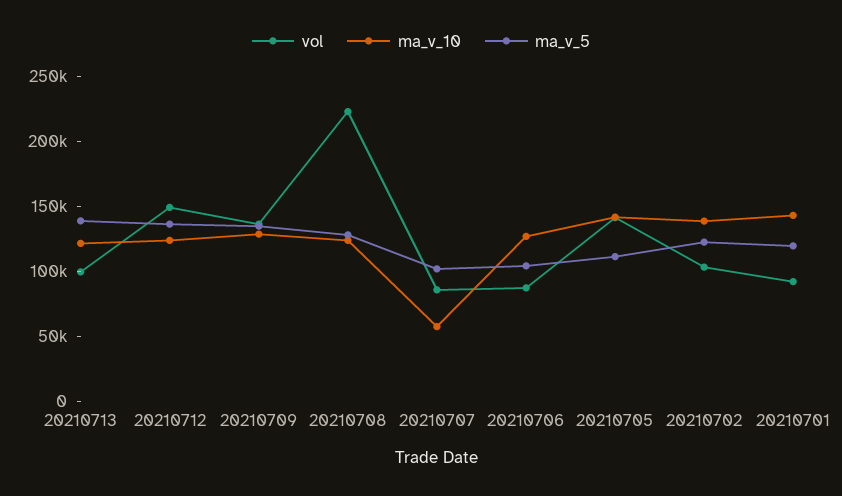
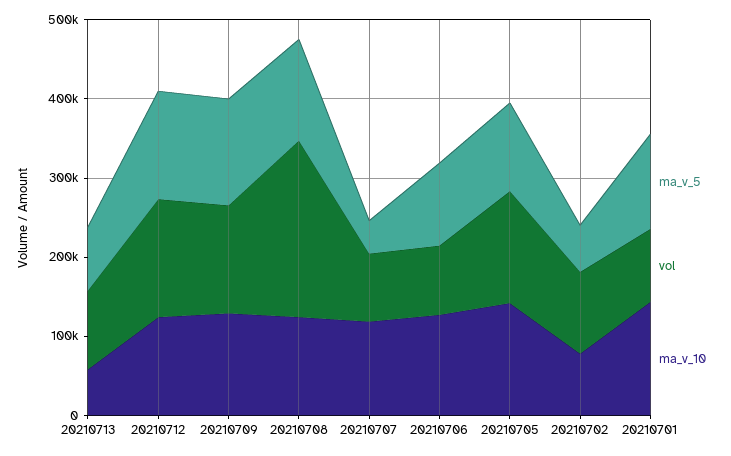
  {
    "vol": {
      "20210713": 100000,
      "20210712": 150000,
      "20210709": 140000,
      "20210708": 220000,
      "20210707": 90000,
      "20210706": 90000,
      "20210705": 140000,
      "20210702": 100000,
      "20210701": 90000
    },
    "ma_v_10": {
-     "20210713": 120000,
+     "20210713": 60000,
      "20210712": 120000,
      "20210709": 130000,
      "20210708": 120000,
-     "20210707": 60000,
+     "20210707": 120000,
      "20210706": 130000,
      "20210705": 140000,
-     "20210702": 140000,
+     "20210702": 80000,
      "20210701": 140000
    },
    "ma_v_5": {
-     "20210713": 140000,
+     "20210713": 80000,
      "20210712": 140000,
      "20210709": 130000,
      "20210708": 130000,
-     "20210707": 100000,
+     "20210707": 40000,
      "20210706": 100000,
      "20210705": 110000,
-     "20210702": 120000,
+     "20210702": 60000,
      "20210701": 120000
    }
  }

